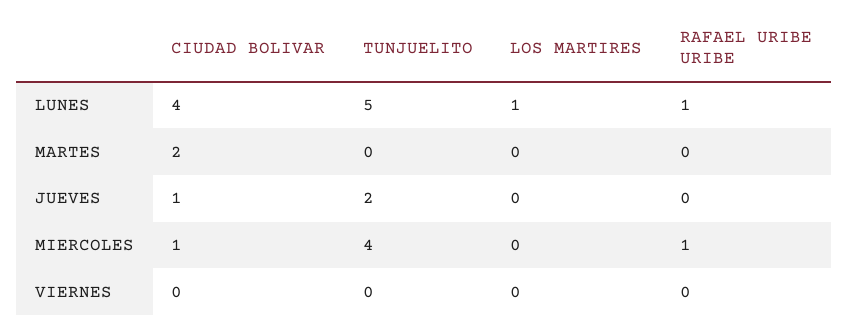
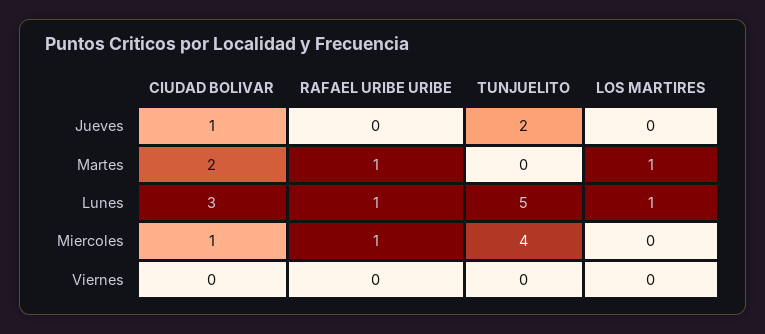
  {
    "CIUDAD BOLIVAR": {
-     "LUNES": 4,
+     "LUNES": 3,
      "MARTES": 2,
      "JUEVES": 1,
      "MIERCOLES": 1,
      "VIERNES": 0
    },
    "TUNJUELITO": {
      "LUNES": 5,
      "MARTES": 0,
      "JUEVES": 2,
      "MIERCOLES": 4,
      "VIERNES": 0
    },
    "LOS MARTIRES": {
      "LUNES": 1,
-     "MARTES": 0,
+     "MARTES": 1,
      "JUEVES": 0,
      "MIERCOLES": 0,
      "VIERNES": 0
    },
    "RAFAEL URIBE URIBE": {
      "LUNES": 1,
-     "MARTES": 0,
+     "MARTES": 1,
      "JUEVES": 0,
      "MIERCOLES": 1,
      "VIERNES": 0
    }
  }

